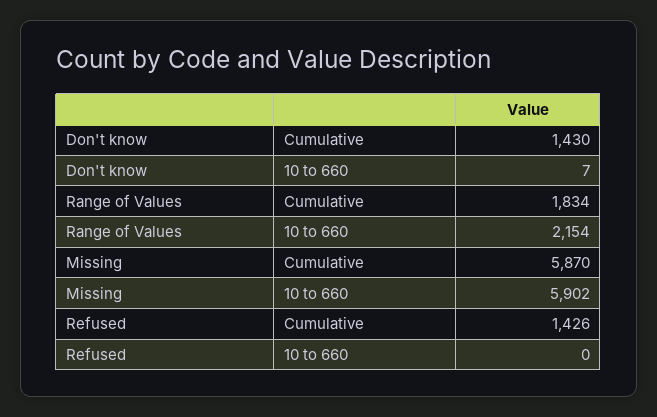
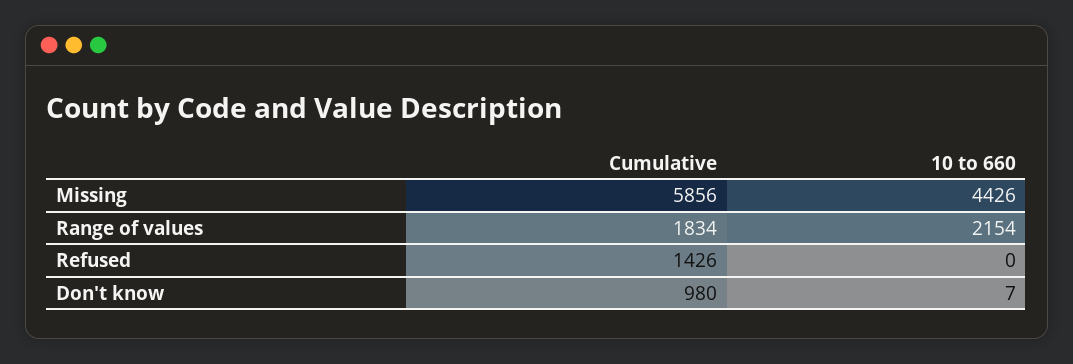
  {
    "Don't know": {
-     "Cumulative": 1430,
+     "Cumulative": 980,
      "10 to 660": 7
    },
    "Range of Values": {
      "Cumulative": 1834,
      "10 to 660": 2154
    },
    "Missing": {
-     "Cumulative": 5870,
+     "Cumulative": 5856,
-     "10 to 660": 5902
+     "10 to 660": 4426
    },
    "Refused": {
      "Cumulative": 1426,
      "10 to 660": 0
    }
  }

